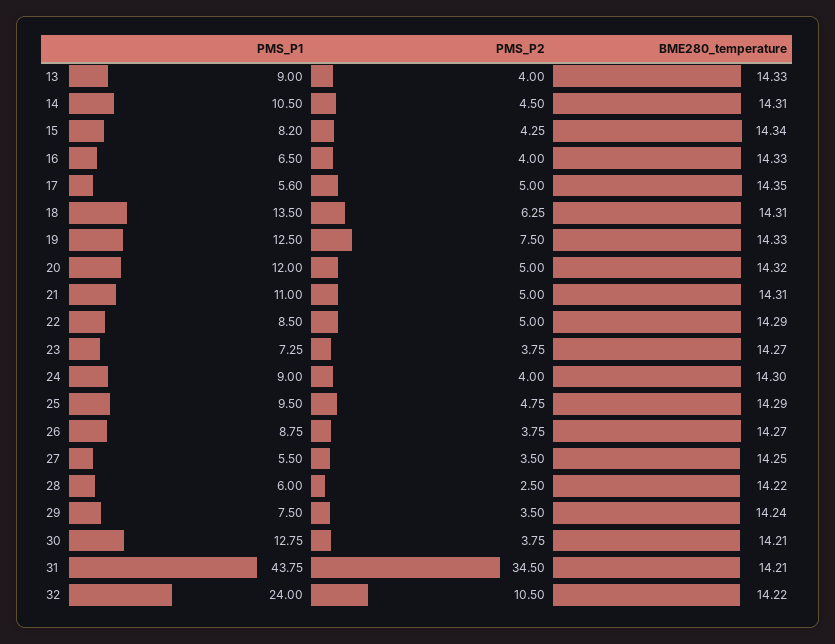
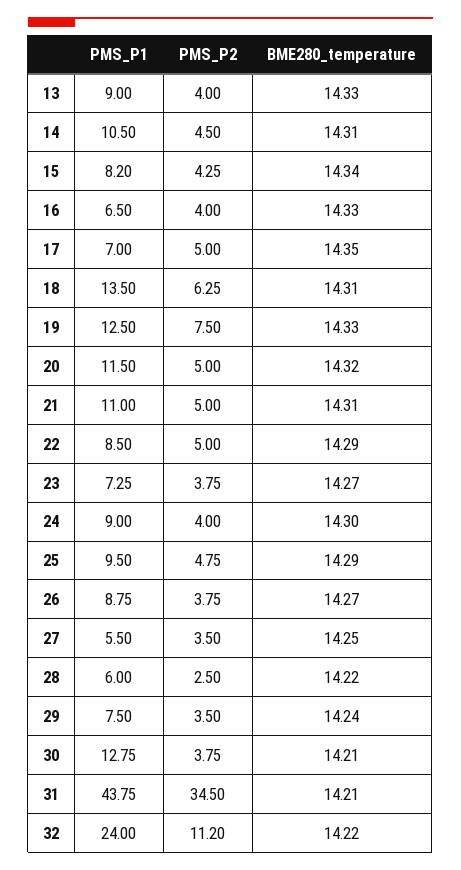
  {
    "PMS_P1": {
      "13": 9,
      "14": 10.5,
      "15": 8.2,
      "16": 6.5,
-     "17": 5.6,
+     "17": 7,
      "18": 13.5,
      "19": 12.5,
-     "20": 12,
+     "20": 11.5,
      "21": 11,
      "22": 8.5,
      "23": 7.25,
      "24": 9,
      "25": 9.5,
      "26": 8.75,
      "27": 5.5,
      "28": 6,
      "29": 7.5,
      "30": 12.75,
      "31": 43.75,
      "32": 24
    },
    "PMS_P2": {
      "13": 4,
      "14": 4.5,
      "15": 4.25,
      "16": 4,
      "17": 5,
      "18": 6.25,
      "19": 7.5,
      "20": 5,
      "21": 5,
      "22": 5,
      "23": 3.75,
      "24": 4,
      "25": 4.75,
      "26": 3.75,
      "27": 3.5,
      "28": 2.5,
      "29": 3.5,
      "30": 3.75,
      "31": 34.5,
-     "32": 10.5
+     "32": 11.2
    },
    "BME280_temperature": {
      "13": 14.33,
      "14": 14.31,
      "15": 14.34,
      "16": 14.33,
      "17": 14.35,
      "18": 14.31,
      "19": 14.33,
      "20": 14.32,
      "21": 14.31,
      "22": 14.29,
      "23": 14.27,
      "24": 14.3,
      "25": 14.29,
      "26": 14.27,
      "27": 14.25,
      "28": 14.22,
      "29": 14.24,
      "30": 14.21,
      "31": 14.21,
      "32": 14.22
    }
  }

